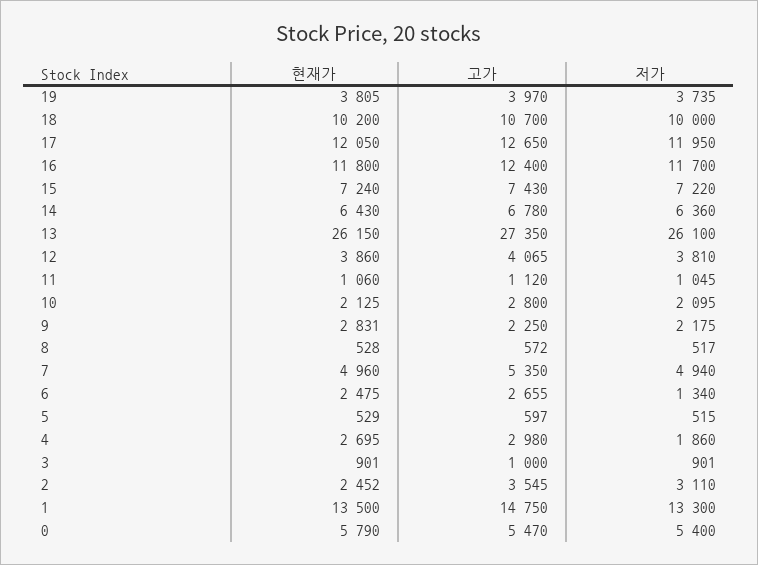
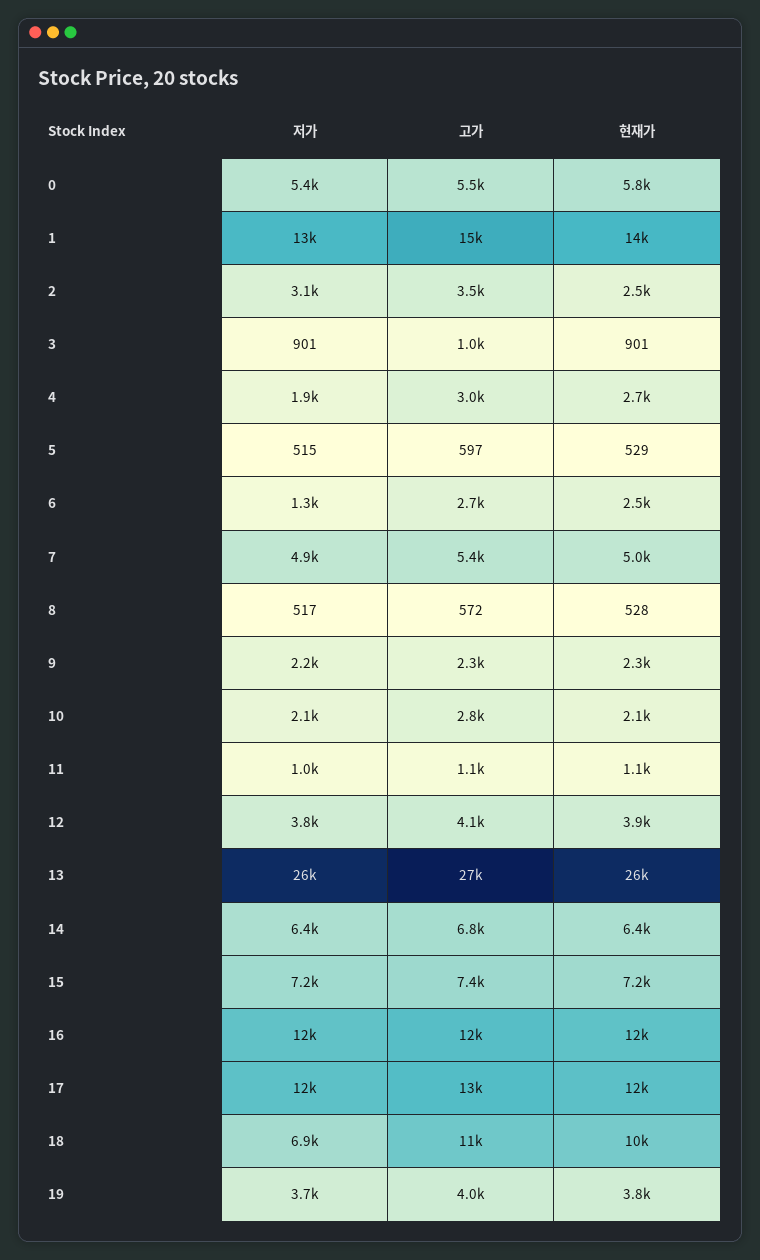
  {
    "현재가": {
      "19": 3805,
      "18": 10200,
      "17": 12050,
      "16": 11800,
      "15": 7240,
      "14": 6430,
      "13": 26150,
      "12": 3860,
      "11": 1060,
      "10": 2125,
-     "9": 2831,
+     "9": 2300,
      "8": 528,
      "7": 4960,
      "6": 2475,
      "5": 529,
      "4": 2695,
      "3": 901,
      "2": 2452,
      "1": 13500,
      "0": 5790
    },
    "고가": {
      "19": 3970,
      "18": 10700,
      "17": 12650,
      "16": 12400,
      "15": 7430,
      "14": 6780,
      "13": 27350,
      "12": 4065,
      "11": 1120,
      "10": 2800,
      "9": 2250,
      "8": 572,
      "7": 5350,
      "6": 2655,
      "5": 597,
      "4": 2980,
      "3": 1000,
      "2": 3545,
      "1": 14750,
      "0": 5470
    },
    "저가": {
      "19": 3735,
-     "18": 10000,
+     "18": 6900,
      "17": 11950,
      "16": 11700,
      "15": 7220,
      "14": 6360,
      "13": 26100,
      "12": 3810,
      "11": 1045,
      "10": 2095,
      "9": 2175,
      "8": 517,
      "7": 4940,
      "6": 1340,
      "5": 515,
      "4": 1860,
      "3": 901,
      "2": 3110,
      "1": 13300,
      "0": 5400
    }
  }

